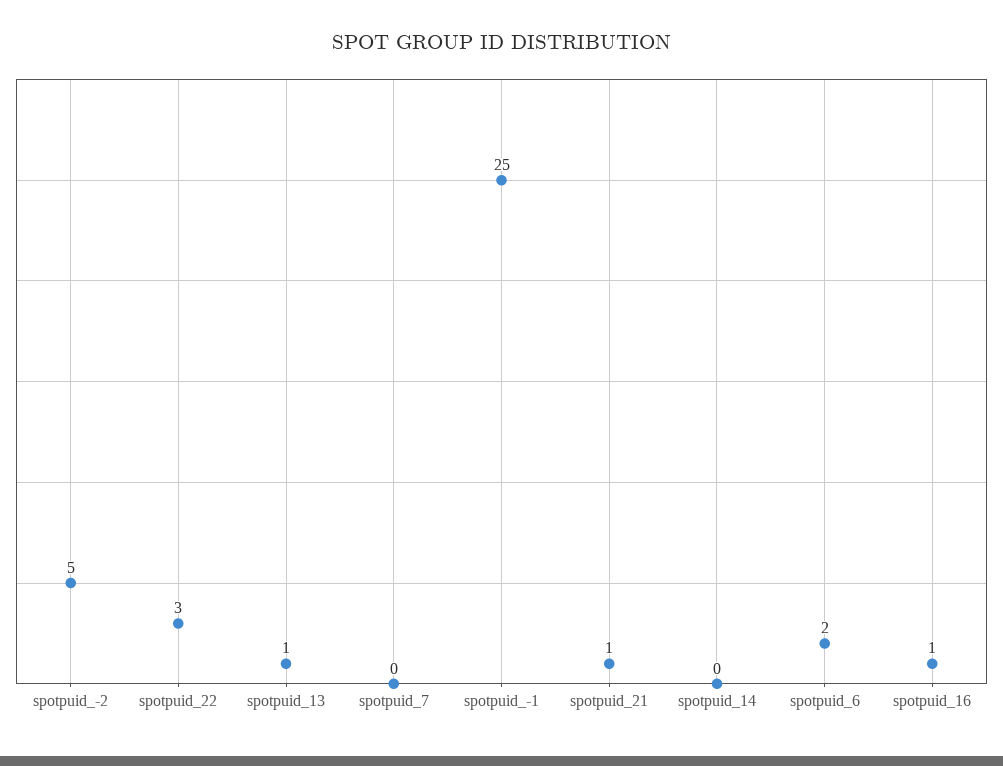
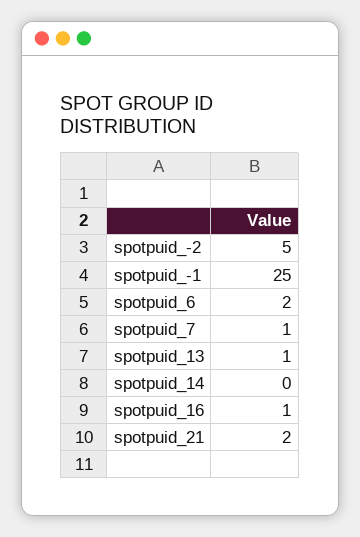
  {
    "spotpuid_-2": 5,
-   "spotpuid_22": 3,
    "spotpuid_13": 1,
-   "spotpuid_7": 0,
+   "spotpuid_7": 1,
    "spotpuid_-1": 25,
-   "spotpuid_21": 1,
+   "spotpuid_21": 2,
    "spotpuid_14": 0,
    "spotpuid_6": 2,
    "spotpuid_16": 1
  }

